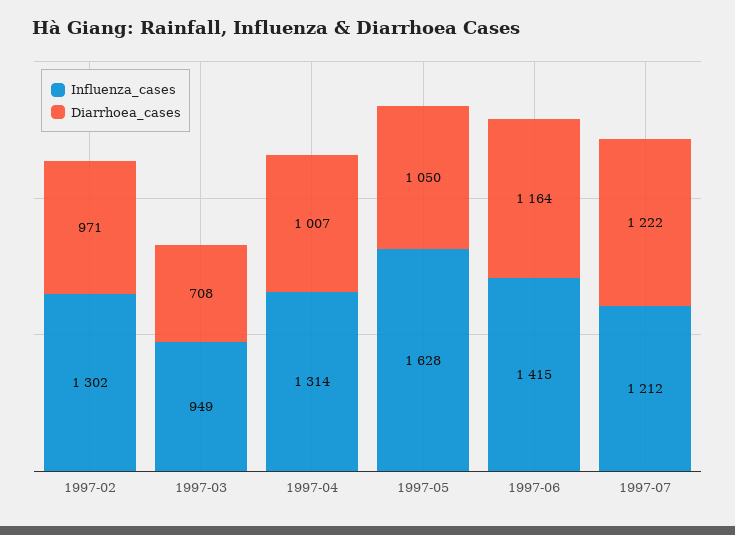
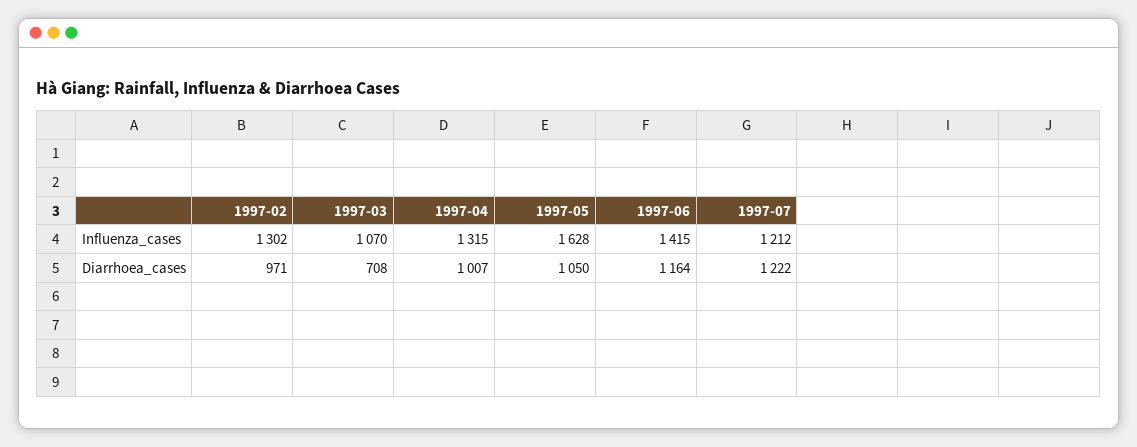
  {
    "Influenza_cases": {
      "1997-02": 1302,
-     "1997-03": 949,
+     "1997-03": 1070,
-     "1997-04": 1314,
+     "1997-04": 1315,
      "1997-05": 1628,
      "1997-06": 1415,
      "1997-07": 1212
    },
    "Diarrhoea_cases": {
      "1997-02": 971,
      "1997-03": 708,
      "1997-04": 1007,
      "1997-05": 1050,
      "1997-06": 1164,
      "1997-07": 1222
    }
  }

